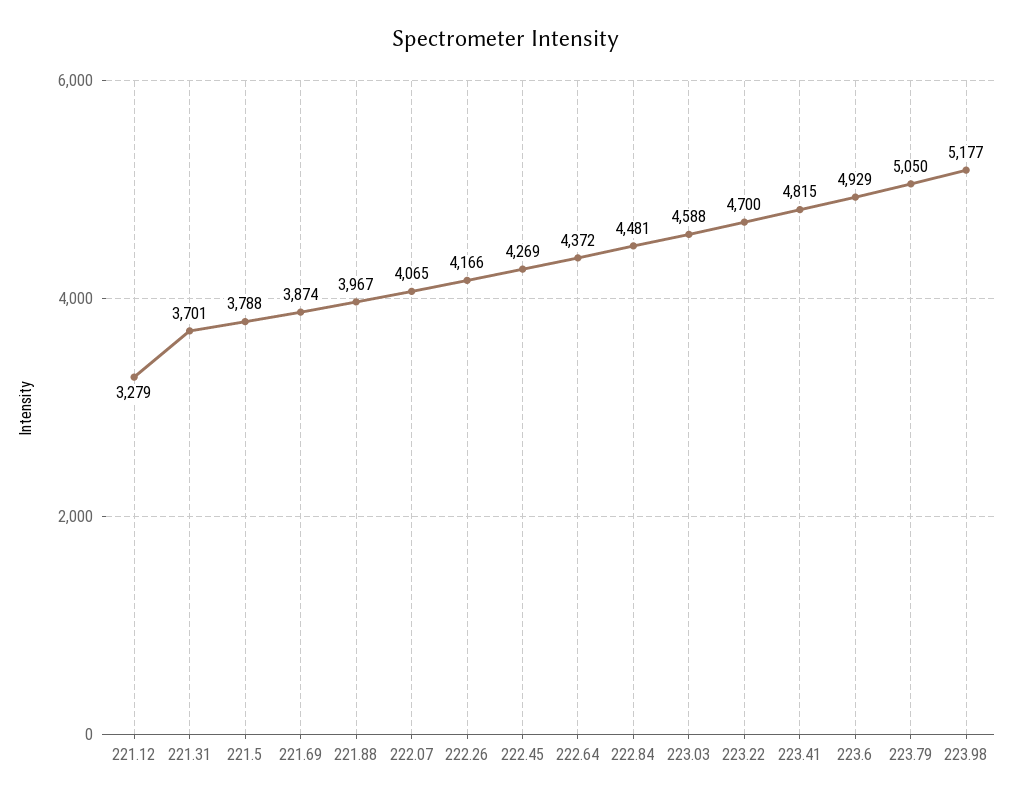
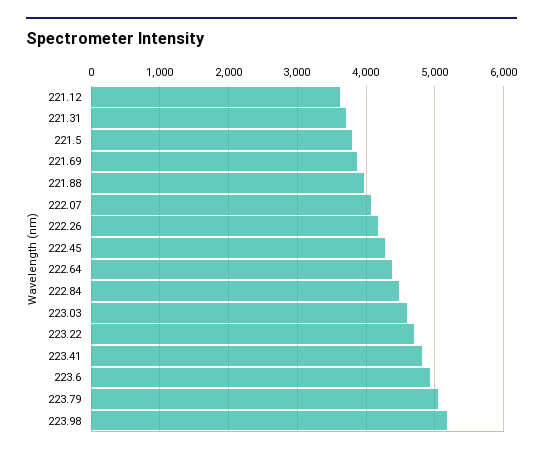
  {
-   "221.12": 3279,
+   "221.12": 3600,
    "221.31": 3701,
    "221.5": 3788,
    "221.69": 3874,
    "221.88": 3967,
    "222.07": 4065,
    "222.26": 4166,
    "222.45": 4269,
    "222.64": 4372,
    "222.84": 4481,
    "223.03": 4588,
    "223.22": 4700,
    "223.41": 4815,
    "223.6": 4929,
    "223.79": 5050,
    "223.98": 5177
  }

